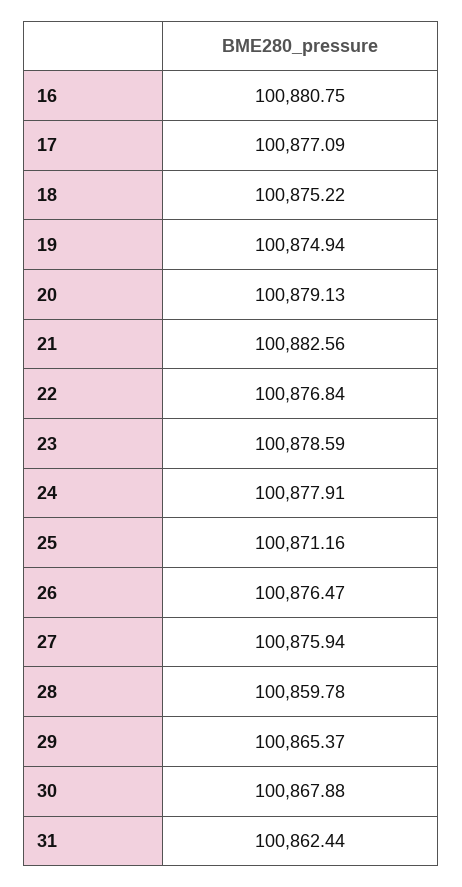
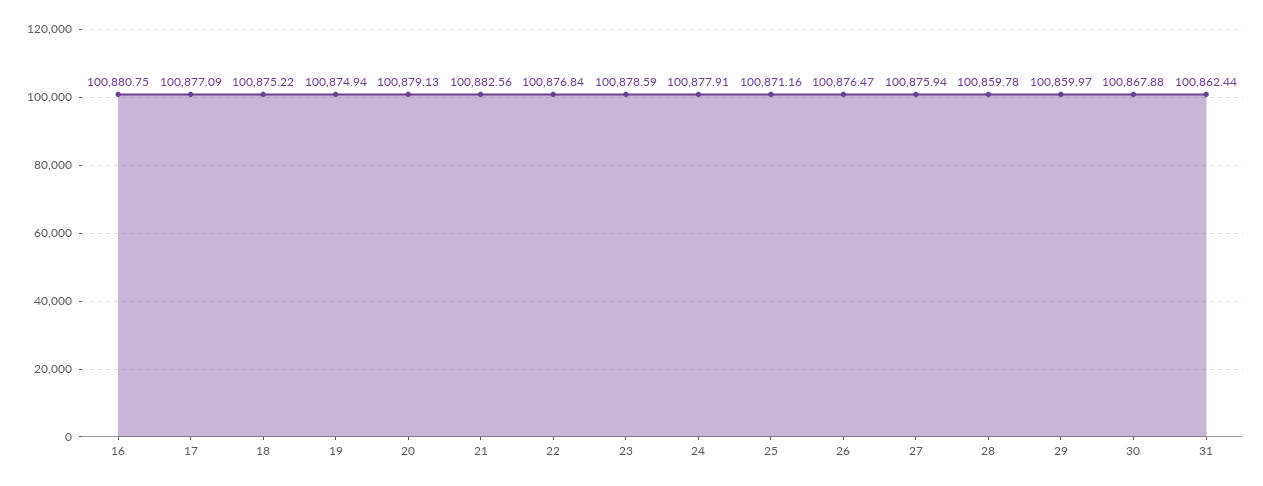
  {
    "16": 100880.75,
    "17": 100877.09,
    "18": 100875.22,
    "19": 100874.94,
    "20": 100879.13,
    "21": 100882.56,
    "22": 100876.84,
    "23": 100878.59,
    "24": 100877.91,
    "25": 100871.16,
    "26": 100876.47,
    "27": 100875.94,
    "28": 100859.78,
-   "29": 100865.37,
+   "29": 100859.97,
    "30": 100867.88,
    "31": 100862.44
  }

